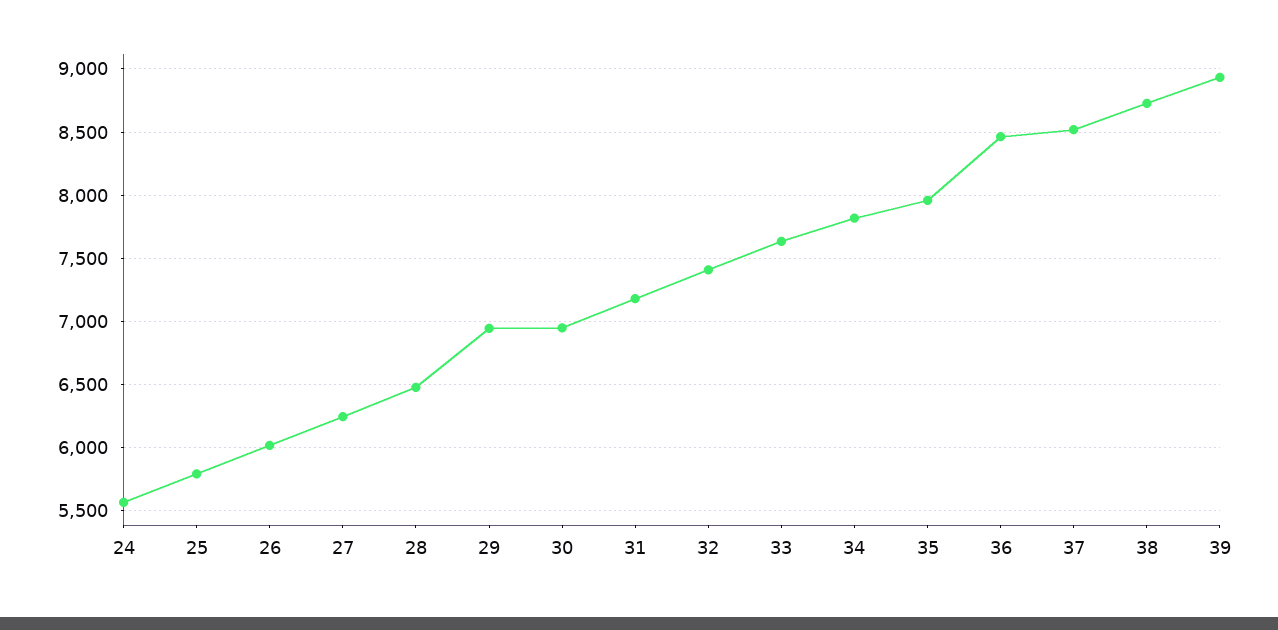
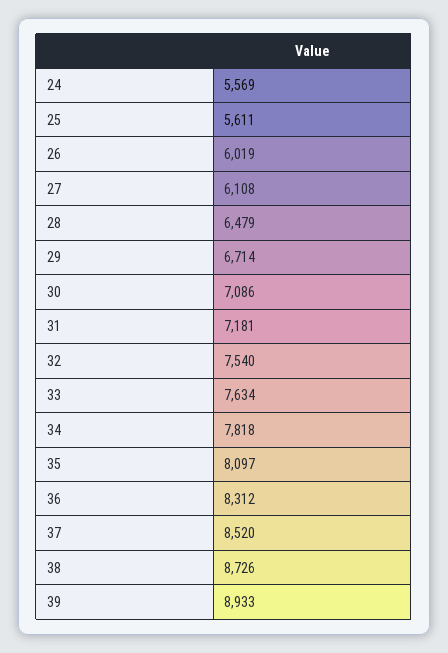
  {
    "24": 5569,
-   "25": 5800,
+   "25": 5611,
    "26": 6019,
-   "27": 6250,
+   "27": 6108,
    "28": 6479,
-   "29": 6950,
+   "29": 6714,
-   "30": 6950,
+   "30": 7086,
    "31": 7181,
-   "32": 7400,
+   "32": 7540,
    "33": 7634,
    "34": 7818,
-   "35": 7950,
+   "35": 8097,
-   "36": 8450,
+   "36": 8312,
    "37": 8520,
    "38": 8726,
    "39": 8933
  }

